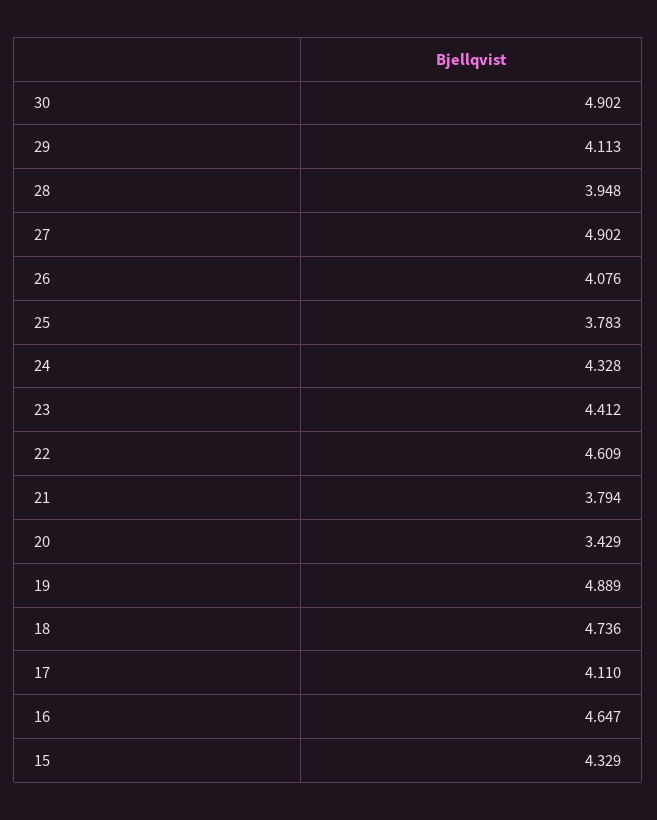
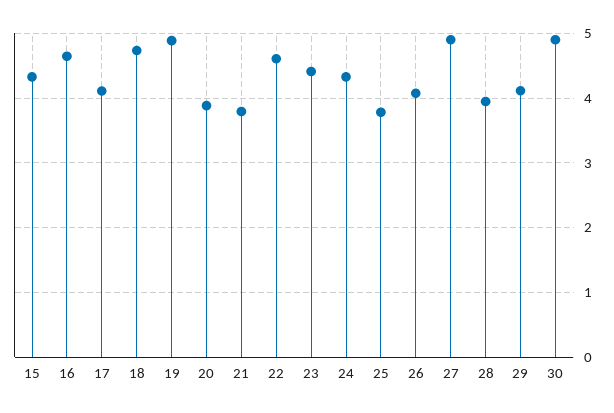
  {
    "30": 4.902,
    "29": 4.113,
    "28": 3.948,
    "27": 4.902,
    "26": 4.076,
    "25": 3.783,
    "24": 4.328,
    "23": 4.412,
    "22": 4.609,
    "21": 3.794,
-   "20": 3.429,
+   "20": 3.9,
    "19": 4.889,
    "18": 4.736,
    "17": 4.11,
    "16": 4.647,
    "15": 4.329
  }

